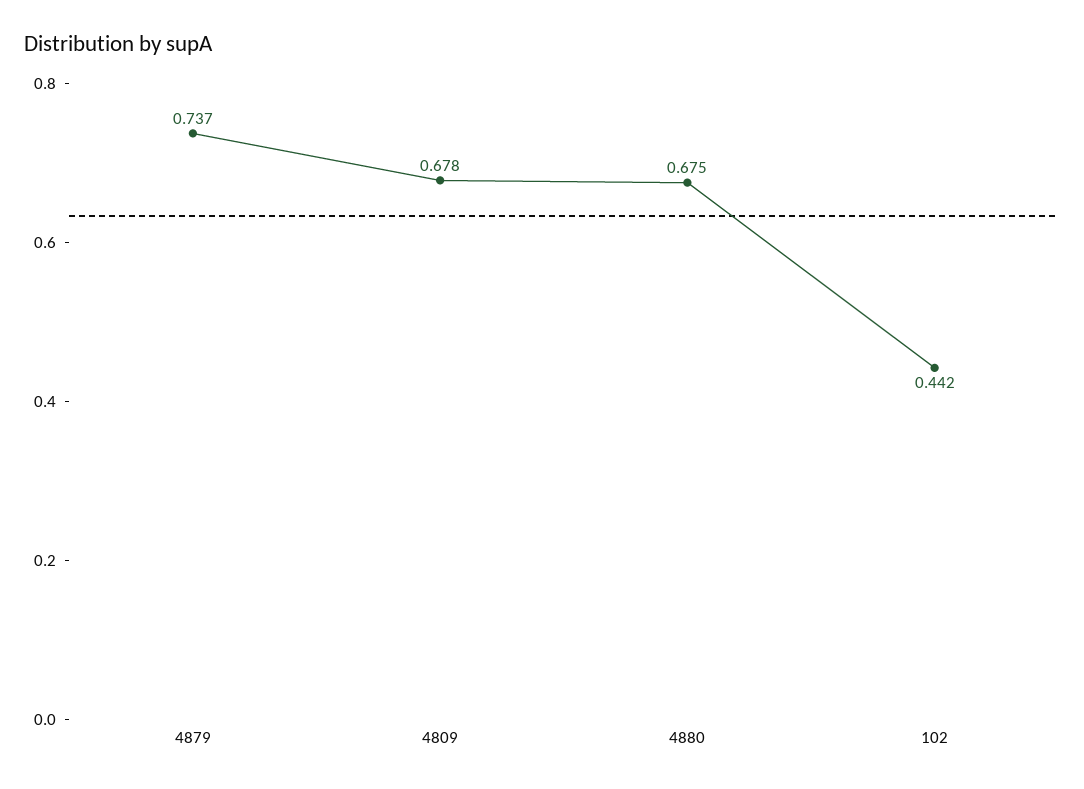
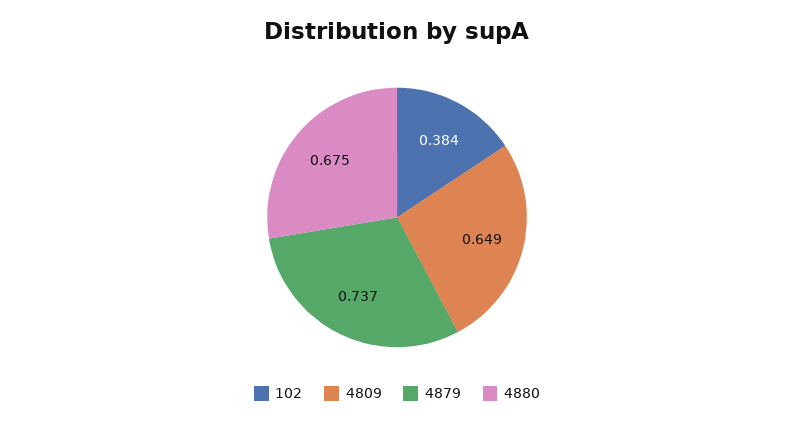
  {
    "4879": 0.737,
-   "4809": 0.678,
+   "4809": 0.649,
    "4880": 0.675,
-   "102": 0.442
+   "102": 0.384
  }

